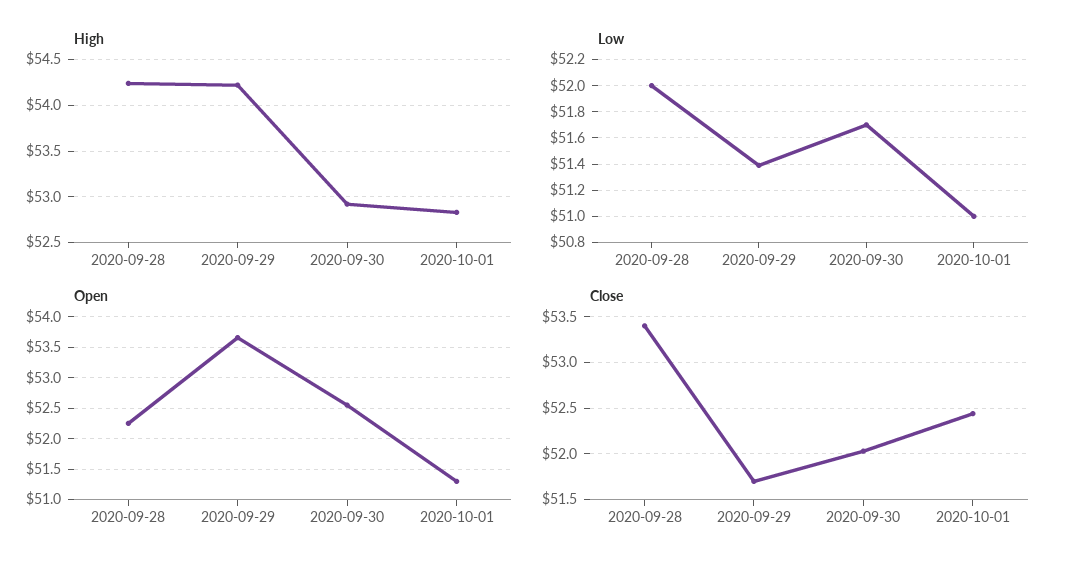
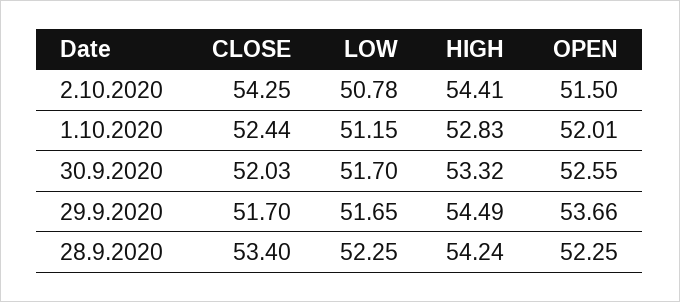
  {
    "High": {
      "2020-09-28": 54.24,
-     "2020-09-29": 54.2,
+     "2020-09-29": 54.49,
-     "2020-09-30": 52.9,
+     "2020-09-30": 53.32,
-     "2020-10-01": 52.83
+     "2020-10-01": 52.83,
+     "2.10.2020": 54.41
    },
    "Low": {
-     "2020-09-28": 52,
+     "2020-09-28": 52.25,
-     "2020-09-29": 51.4,
+     "2020-09-29": 51.65,
      "2020-09-30": 51.7,
-     "2020-10-01": 51
+     "2020-10-01": 51.15,
+     "2.10.2020": 50.78
    },
    "Open": {
      "2020-09-28": 52.25,
      "2020-09-29": 53.66,
      "2020-09-30": 52.55,
-     "2020-10-01": 51.3
+     "2020-10-01": 52.01,
+     "2.10.2020": 51.5
    },
    "Close": {
      "2020-09-28": 53.4,
      "2020-09-29": 51.7,
      "2020-09-30": 52.03,
-     "2020-10-01": 52.44
+     "2020-10-01": 52.44,
+     "2.10.2020": 54.25
    }
  }

